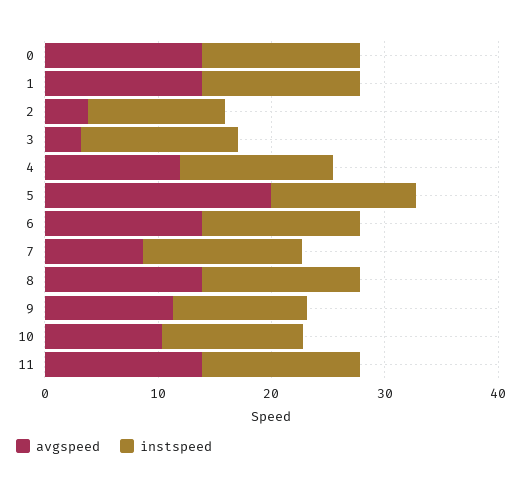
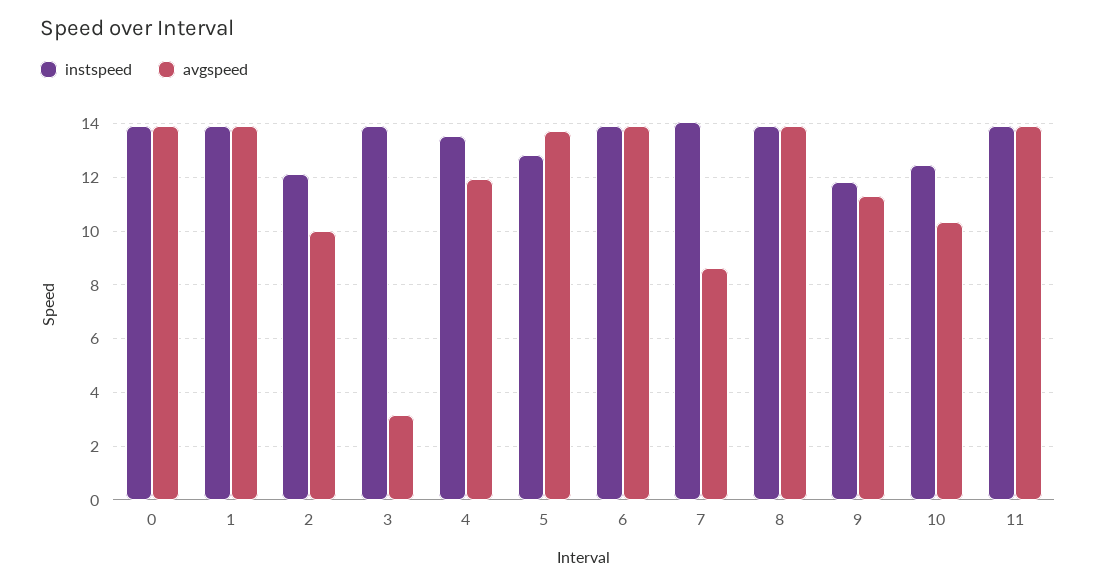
  {
    "avgspeed": {
      "0": 14,
      "1": 14,
-     "2": 4,
+     "2": 10,
      "3": 3.25,
      "4": 12,
-     "5": 20,
+     "5": 13.75,
      "6": 14,
      "7": 8.75,
      "8": 14,
      "9": 11.25,
      "10": 10.25,
      "11": 14
    },
    "instspeed": {
      "0": 14,
      "1": 14,
      "2": 12,
      "3": 14,
      "4": 13.5,
      "5": 12.75,
      "6": 14,
      "7": 14,
      "8": 14,
      "9": 11.75,
      "10": 12.5,
      "11": 14
    }
  }

